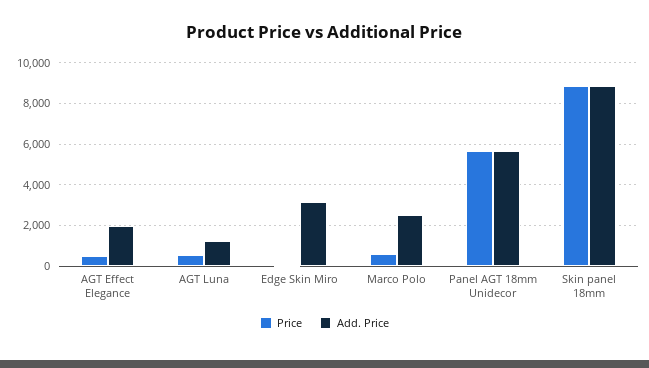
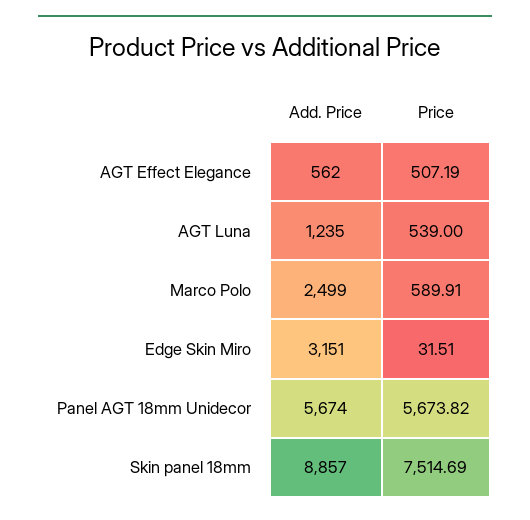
  {
    "Price": {
      "AGT Effect Elegance": 507.19,
      "AGT Luna": 539,
      "Edge Skin Miro": 31.51,
      "Marco Polo": 589.91,
      "Panel AGT 18mm Unidecor": 5673.82,
-     "Skin panel 18mm": 9000
+     "Skin panel 18mm": 7514.69
    },
    "Add. Price": {
-     "AGT Effect Elegance": 2000,
+     "AGT Effect Elegance": 562,
      "AGT Luna": 1235,
      "Edge Skin Miro": 3151,
      "Marco Polo": 2499,
      "Panel AGT 18mm Unidecor": 5674,
      "Skin panel 18mm": 8857
    }
  }

